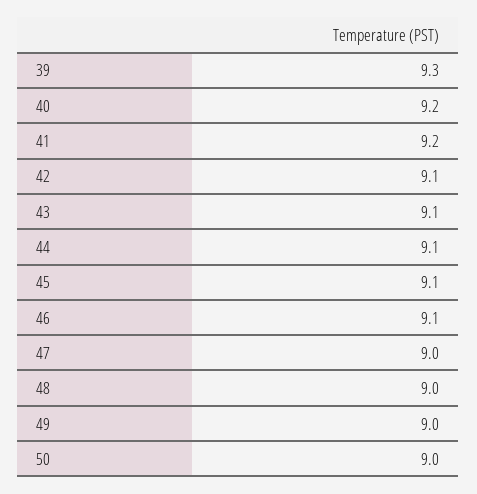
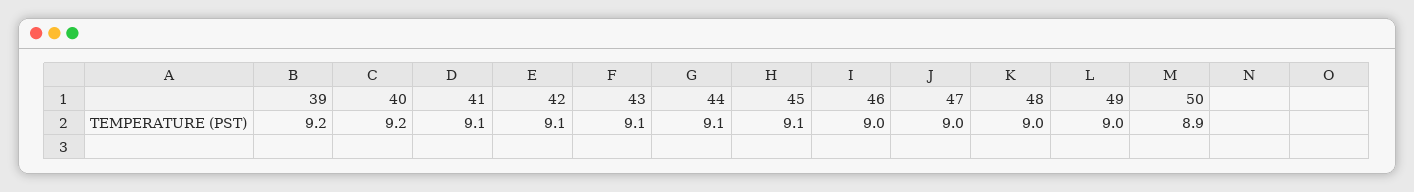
  {
-   "39": 9.3,
+   "39": 9.2,
    "40": 9.2,
-   "41": 9.2,
+   "41": 9.1,
    "42": 9.1,
    "43": 9.1,
    "44": 9.1,
    "45": 9.1,
-   "46": 9.1,
+   "46": 9,
    "47": 9,
    "48": 9,
    "49": 9,
-   "50": 9
+   "50": 8.9
  }

